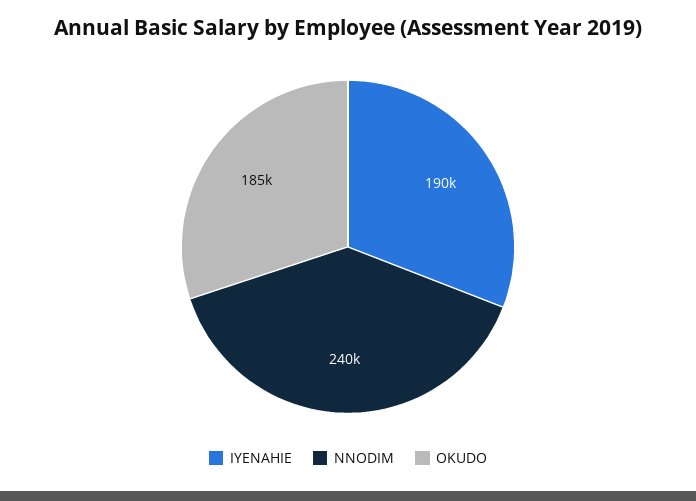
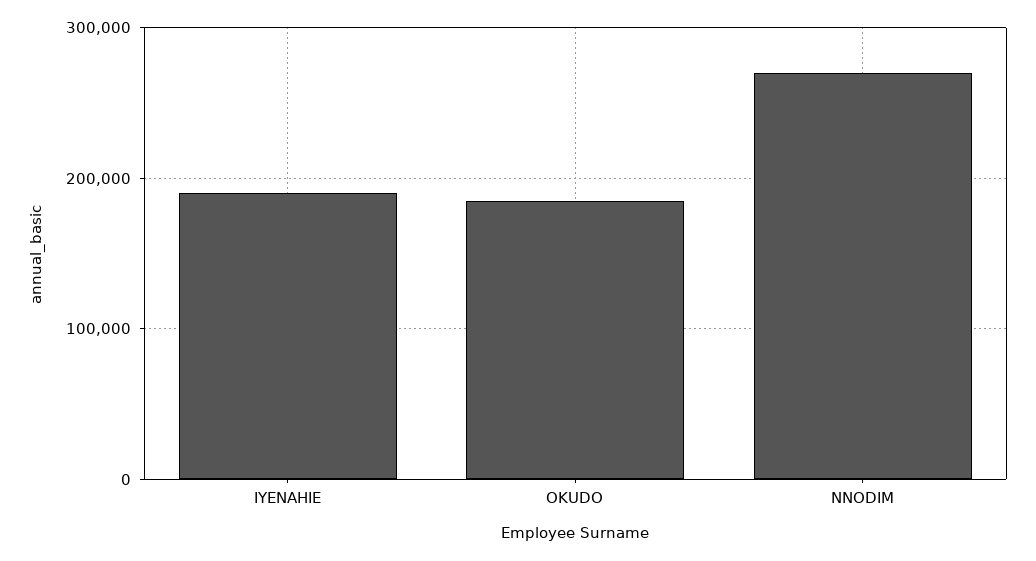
  {
    "IYENAHIE": 190000,
-   "NNODIM": 240000,
+   "NNODIM": 270000,
    "OKUDO": 185000
  }

